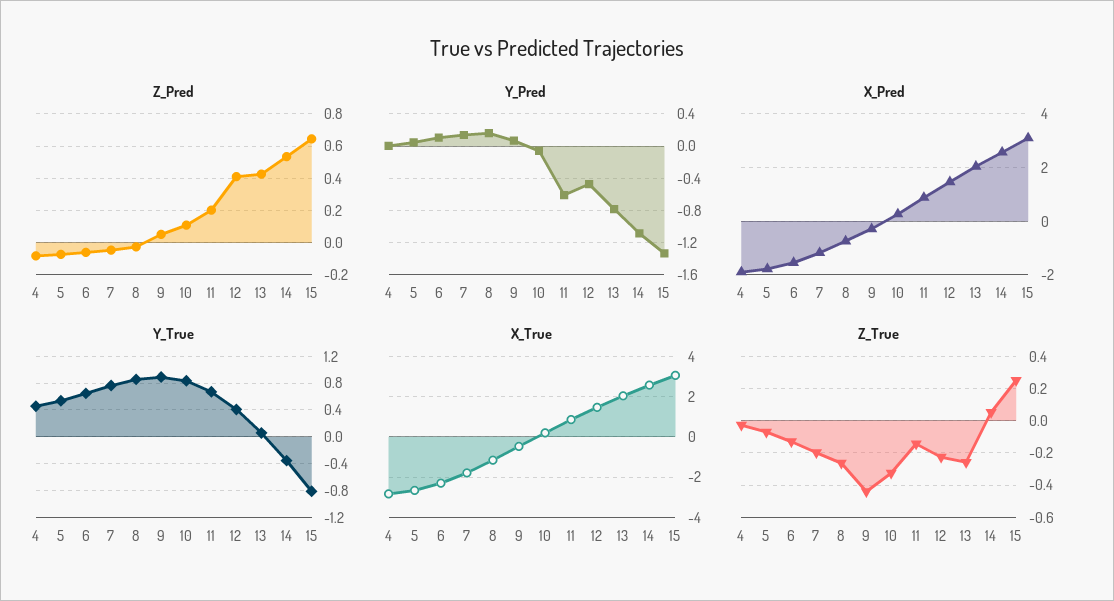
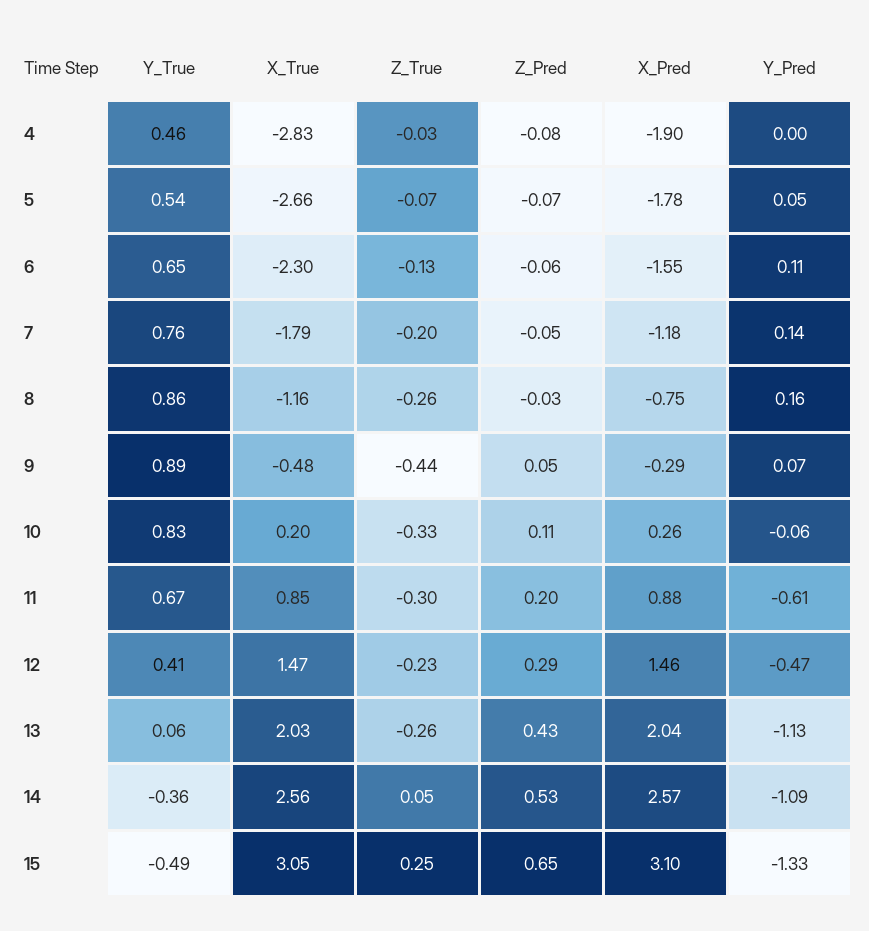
  {
    "Z_Pred": {
      "4": -0.08,
      "5": -0.07,
      "6": -0.06,
      "7": -0.05,
      "8": -0.03,
      "9": 0.05,
      "10": 0.11,
      "11": 0.2,
-     "12": 0.4,
+     "12": 0.29,
      "13": 0.43,
      "14": 0.53,
      "15": 0.65
    },
    "Y_Pred": {
      "4": 0,
      "5": 0.05,
      "6": 0.11,
      "7": 0.14,
      "8": 0.16,
      "9": 0.07,
      "10": -0.06,
      "11": -0.61,
      "12": -0.47,
-     "13": -0.8,
+     "13": -1.13,
      "14": -1.09,
      "15": -1.33
    },
    "X_Pred": {
      "4": -1.9,
      "5": -1.78,
      "6": -1.55,
      "7": -1.18,
      "8": -0.75,
      "9": -0.29,
      "10": 0.26,
      "11": 0.88,
      "12": 1.46,
      "13": 2.04,
      "14": 2.57,
      "15": 3.1
    },
    "Y_True": {
      "4": 0.46,
      "5": 0.54,
      "6": 0.65,
      "7": 0.76,
      "8": 0.86,
      "9": 0.89,
      "10": 0.83,
      "11": 0.67,
      "12": 0.41,
      "13": 0.06,
      "14": -0.36,
-     "15": -0.8
+     "15": -0.49
    },
    "X_True": {
      "4": -2.83,
      "5": -2.66,
      "6": -2.3,
      "7": -1.79,
      "8": -1.16,
      "9": -0.48,
      "10": 0.2,
      "11": 0.85,
      "12": 1.47,
      "13": 2.03,
      "14": 2.56,
      "15": 3.05
    },
    "Z_True": {
      "4": -0.03,
      "5": -0.07,
      "6": -0.13,
      "7": -0.2,
      "8": -0.26,
      "9": -0.44,
      "10": -0.33,
-     "11": -0.15,
+     "11": -0.3,
      "12": -0.23,
      "13": -0.26,
      "14": 0.05,
      "15": 0.25
    }
  }

